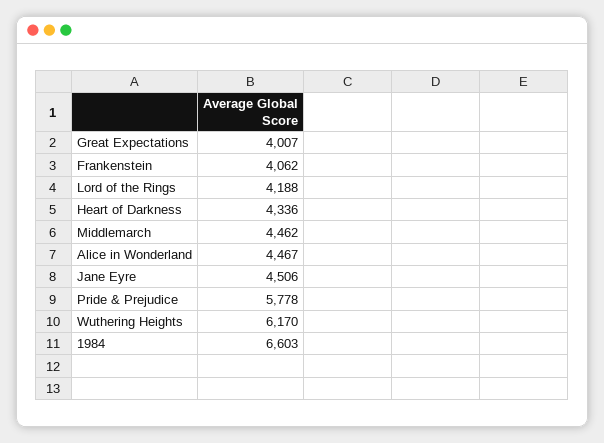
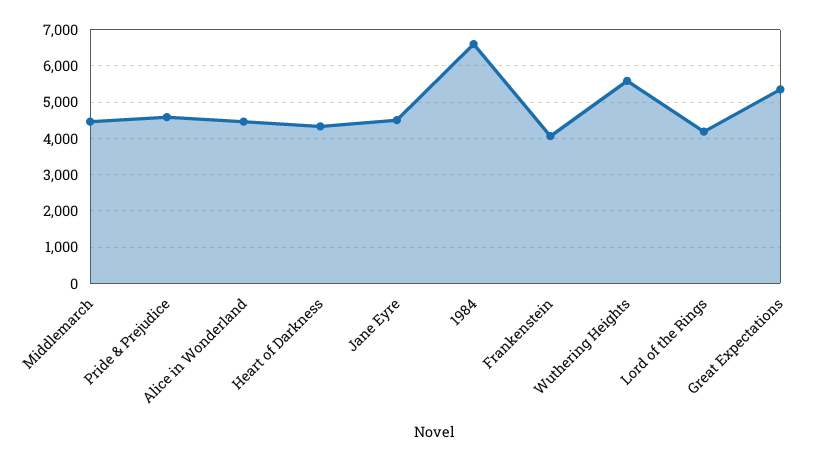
  {
-   "Great Expectations": 4007,
+   "Great Expectations": 5400,
    "Frankenstein": 4062,
    "Lord of the Rings": 4188,
    "Heart of Darkness": 4336,
    "Middlemarch": 4462,
    "Alice in Wonderland": 4467,
    "Jane Eyre": 4506,
-   "Pride & Prejudice": 5778,
+   "Pride & Prejudice": 4600,
-   "Wuthering Heights": 6170,
+   "Wuthering Heights": 5600,
    "1984": 6603
  }

